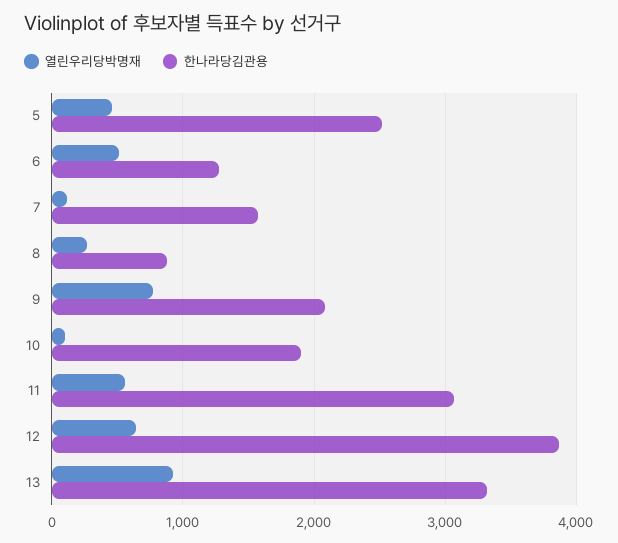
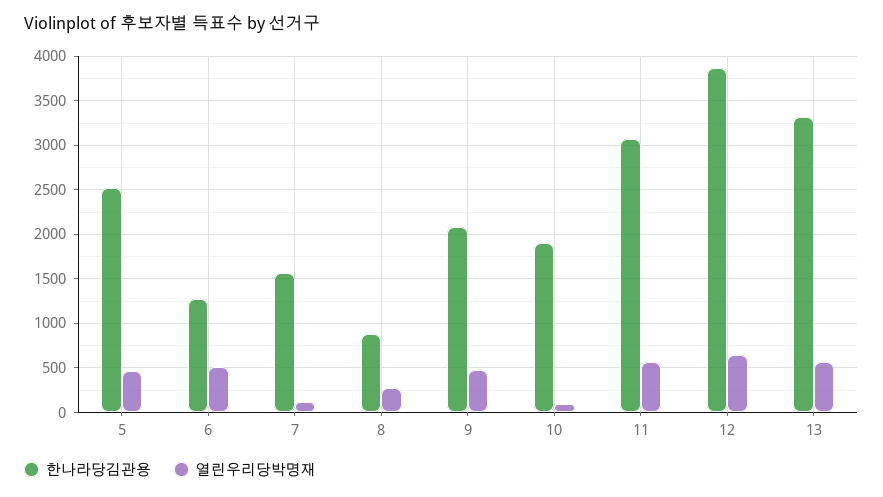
  {
    "열린우리당박명재": {
      "5": 500,
      "6": 500,
      "7": 100,
      "8": 300,
-     "9": 800,
+     "9": 500,
      "10": 100,
      "11": 600,
      "12": 600,
-     "13": 900
+     "13": 600
    },
    "한나라당김관용": {
      "5": 2500,
      "6": 1300,
      "7": 1600,
      "8": 900,
      "9": 2100,
      "10": 1900,
      "11": 3100,
      "12": 3900,
      "13": 3300
    }
  }

